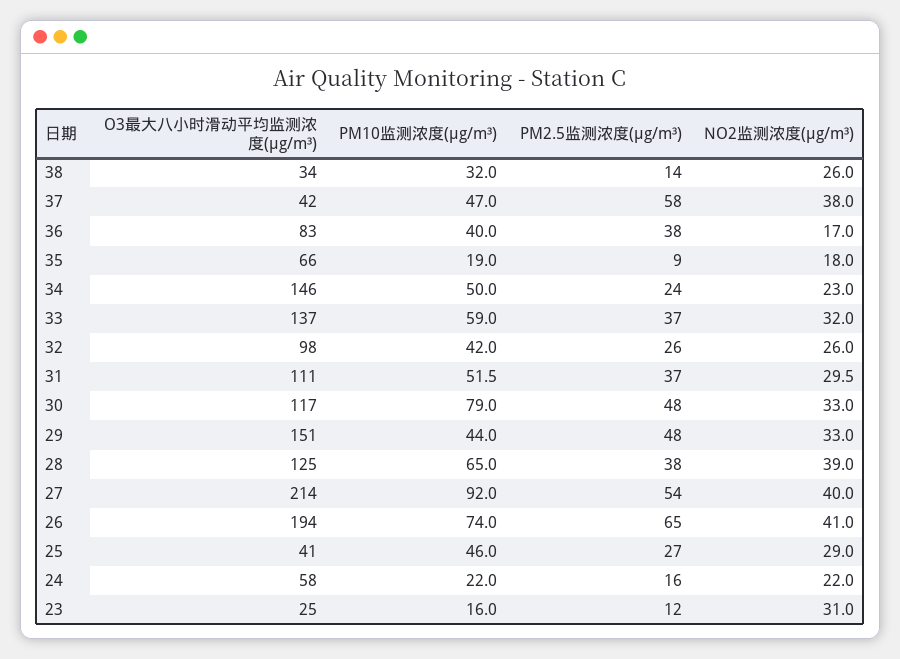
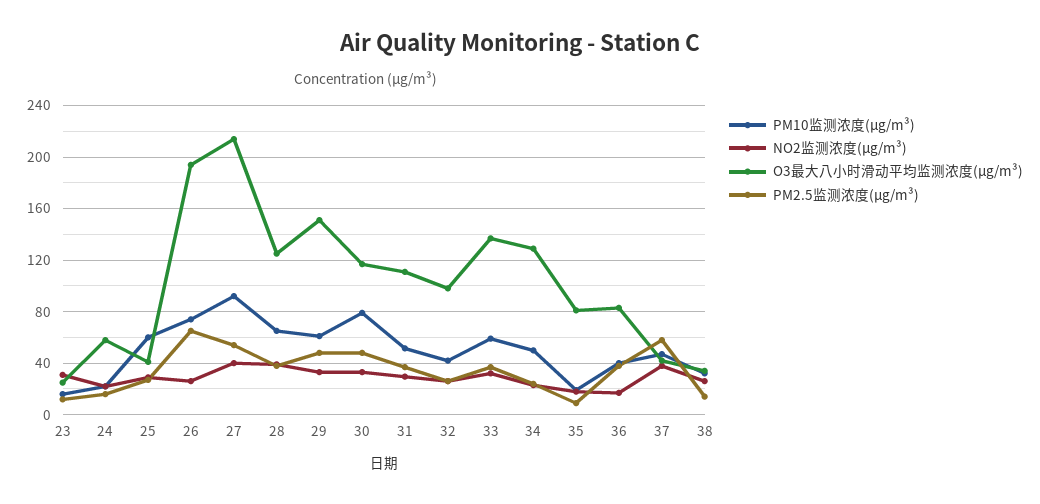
  {
    "O3最大八小时滑动平均监测浓度(μg/m³)": {
      "38": 34,
      "37": 42,
      "36": 83,
-     "35": 66,
+     "35": 80,
-     "34": 146,
+     "34": 130,
      "33": 137,
      "32": 98,
      "31": 111,
      "30": 117,
      "29": 151,
      "28": 125,
      "27": 214,
      "26": 194,
      "25": 41,
      "24": 58,
      "23": 25
    },
    "PM10监测浓度(μg/m³)": {
      "38": 32,
      "37": 47,
      "36": 40,
      "35": 19,
      "34": 50,
      "33": 59,
      "32": 42,
      "31": 51.5,
      "30": 79,
-     "29": 44,
+     "29": 60,
      "28": 65,
      "27": 92,
      "26": 74,
-     "25": 46,
+     "25": 60,
      "24": 22,
      "23": 16
    },
    "PM2.5监测浓度(μg/m³)": {
      "38": 14,
      "37": 58,
      "36": 38,
      "35": 9,
      "34": 24,
      "33": 37,
      "32": 26,
      "31": 37,
      "30": 48,
      "29": 48,
      "28": 38,
      "27": 54,
      "26": 65,
      "25": 27,
      "24": 16,
      "23": 12
    },
    "NO2监测浓度(μg/m³)": {
      "38": 26,
      "37": 38,
      "36": 17,
      "35": 18,
      "34": 23,
      "33": 32,
      "32": 26,
      "31": 29.5,
      "30": 33,
      "29": 33,
      "28": 39,
      "27": 40,
-     "26": 41,
+     "26": 25,
      "25": 29,
      "24": 22,
      "23": 31
    }
  }

